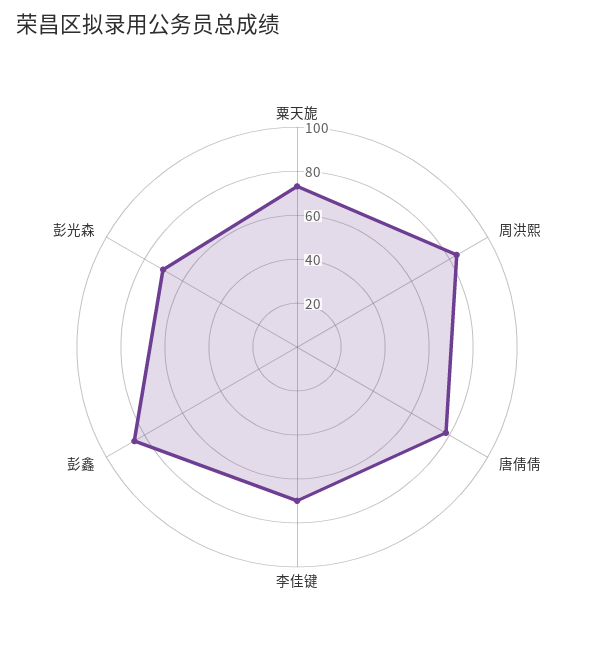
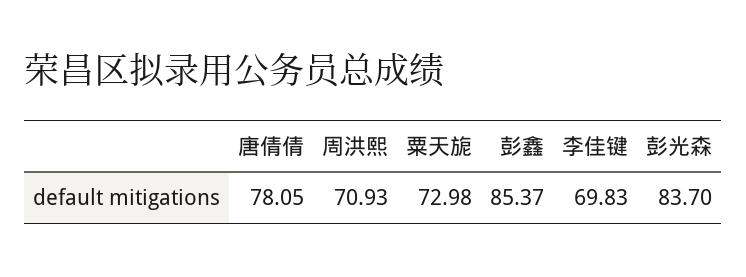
  {
    "粟天旎": 72.98,
-   "周洪熙": 85,
+   "周洪熙": 70.93,
    "唐倩倩": 78.05,
    "李佳键": 69.83,
    "彭鑫": 85.37,
-   "彭光森": 70
+   "彭光森": 83.7
  }

